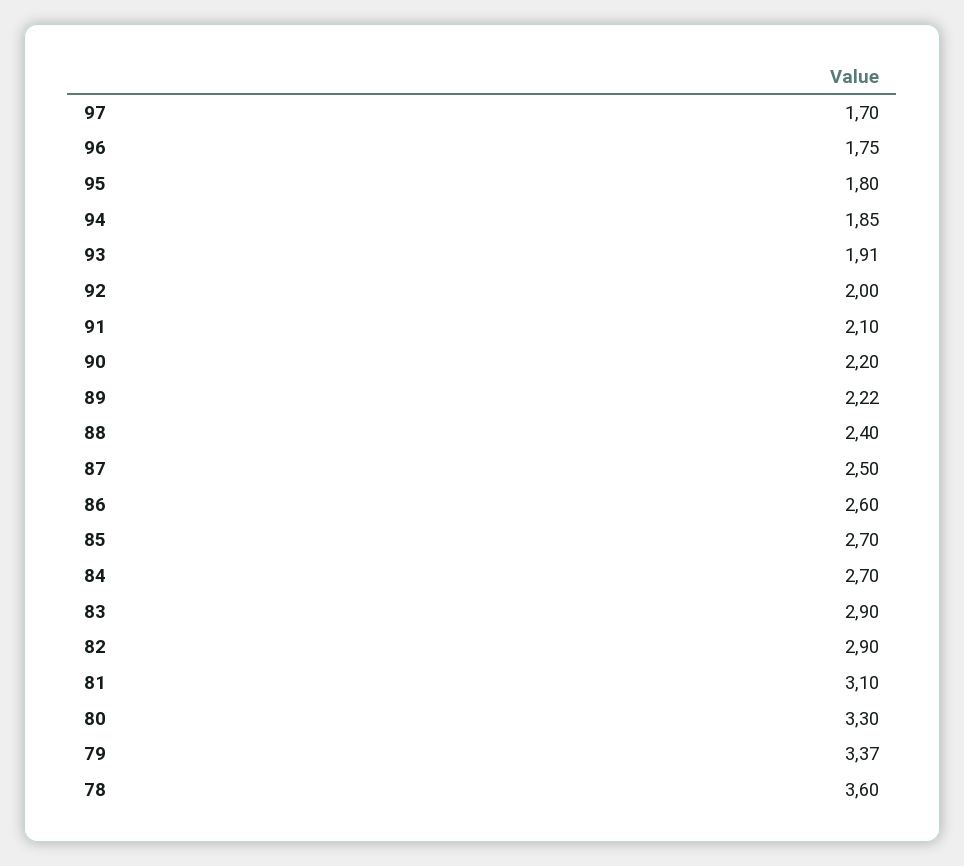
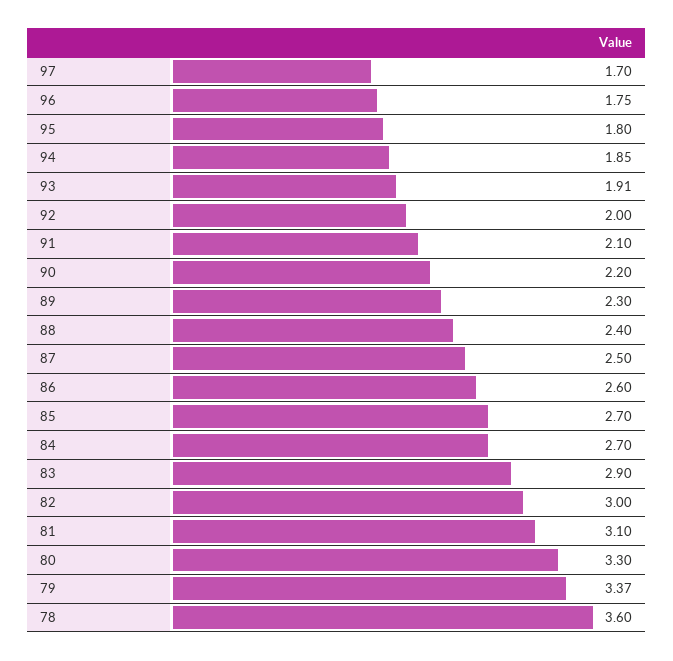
  {
    "97": 1.7,
    "96": 1.75,
    "95": 1.8,
    "94": 1.85,
    "93": 1.91,
    "92": 2,
    "91": 2.1,
    "90": 2.2,
-   "89": 2.22,
+   "89": 2.3,
    "88": 2.4,
    "87": 2.5,
    "86": 2.6,
    "85": 2.7,
    "84": 2.7,
    "83": 2.9,
-   "82": 2.9,
+   "82": 3,
    "81": 3.1,
    "80": 3.3,
    "79": 3.37,
    "78": 3.6
  }

